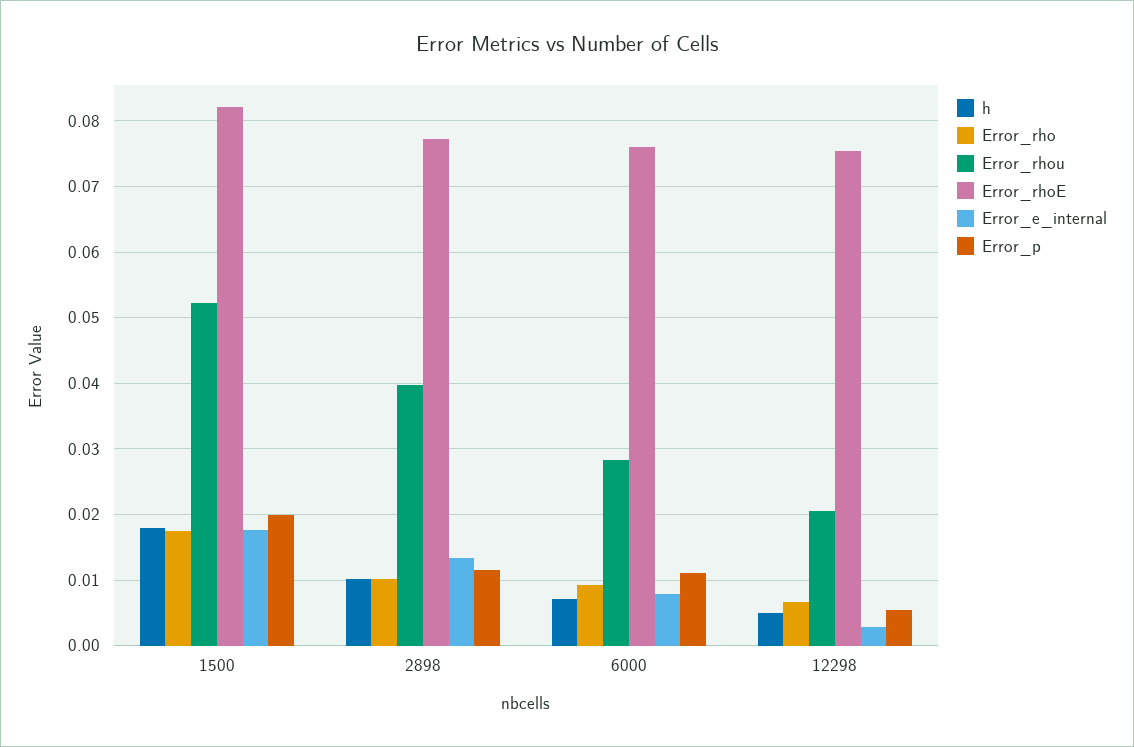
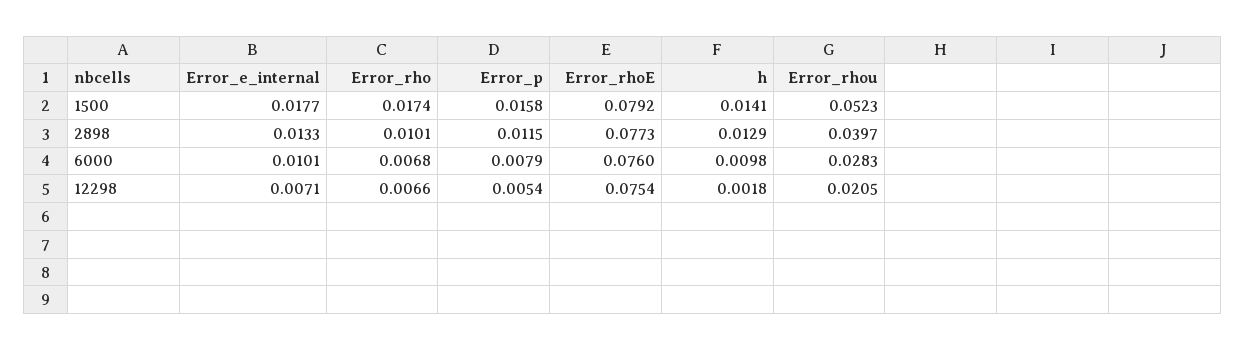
  {
    "h": {
-     "1500": 0.018,
+     "1500": 0.0141,
-     "2898": 0.01,
+     "2898": 0.0129,
-     "6000": 0.007,
+     "6000": 0.0098,
-     "12298": 0.005
+     "12298": 0.0018
    },
    "Error_rho": {
      "1500": 0.0174,
      "2898": 0.0101,
-     "6000": 0.009,
+     "6000": 0.0068,
      "12298": 0.0066
    },
    "Error_rhou": {
      "1500": 0.0523,
      "2898": 0.0397,
      "6000": 0.0283,
      "12298": 0.0205
    },
    "Error_rhoE": {
-     "1500": 0.082,
+     "1500": 0.0792,
      "2898": 0.0773,
      "6000": 0.076,
      "12298": 0.0754
    },
    "Error_e_internal": {
      "1500": 0.0177,
      "2898": 0.0133,
-     "6000": 0.008,
+     "6000": 0.0101,
-     "12298": 0.003
+     "12298": 0.0071
    },
    "Error_p": {
-     "1500": 0.02,
+     "1500": 0.0158,
      "2898": 0.0115,
-     "6000": 0.011,
+     "6000": 0.0079,
      "12298": 0.0054
    }
  }

